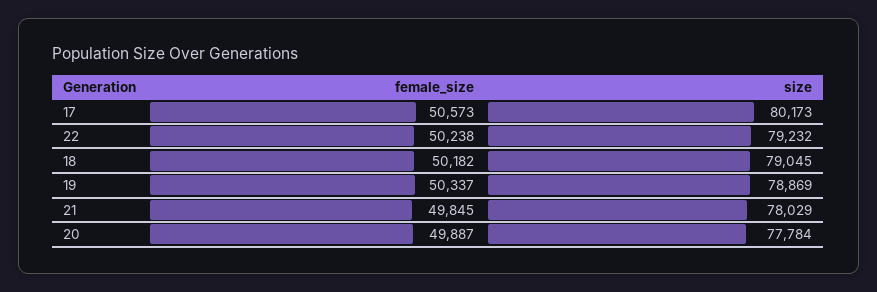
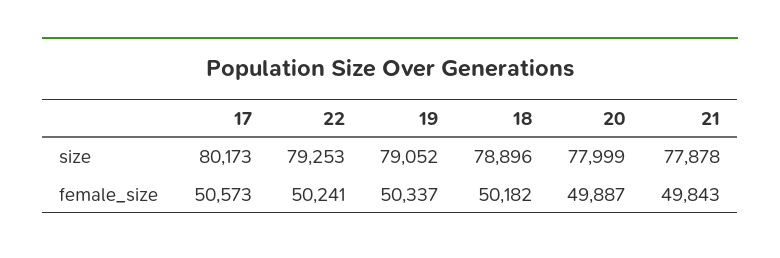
  {
    "female_size": {
      "17": 50573,
-     "22": 50238,
+     "22": 50241,
      "18": 50182,
      "19": 50337,
-     "21": 49845,
+     "21": 49843,
      "20": 49887
    },
    "size": {
      "17": 80173,
-     "22": 79232,
+     "22": 79253,
-     "18": 79045,
+     "18": 78896,
-     "19": 78869,
+     "19": 79052,
-     "21": 78029,
+     "21": 77878,
-     "20": 77784
+     "20": 77999
    }
  }

